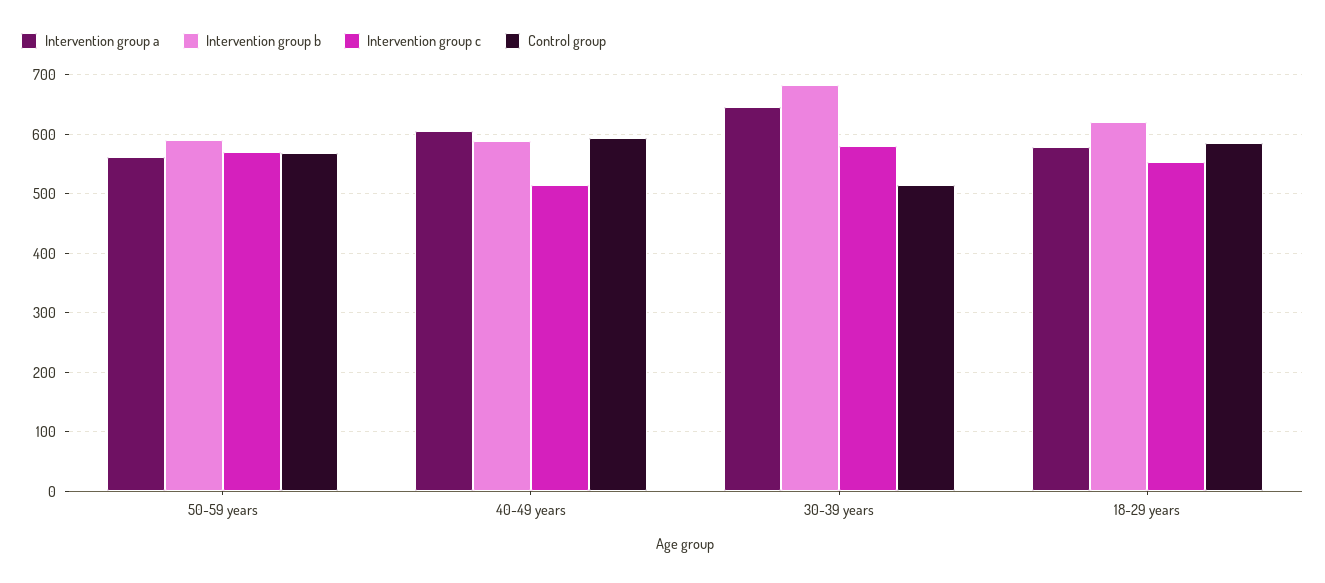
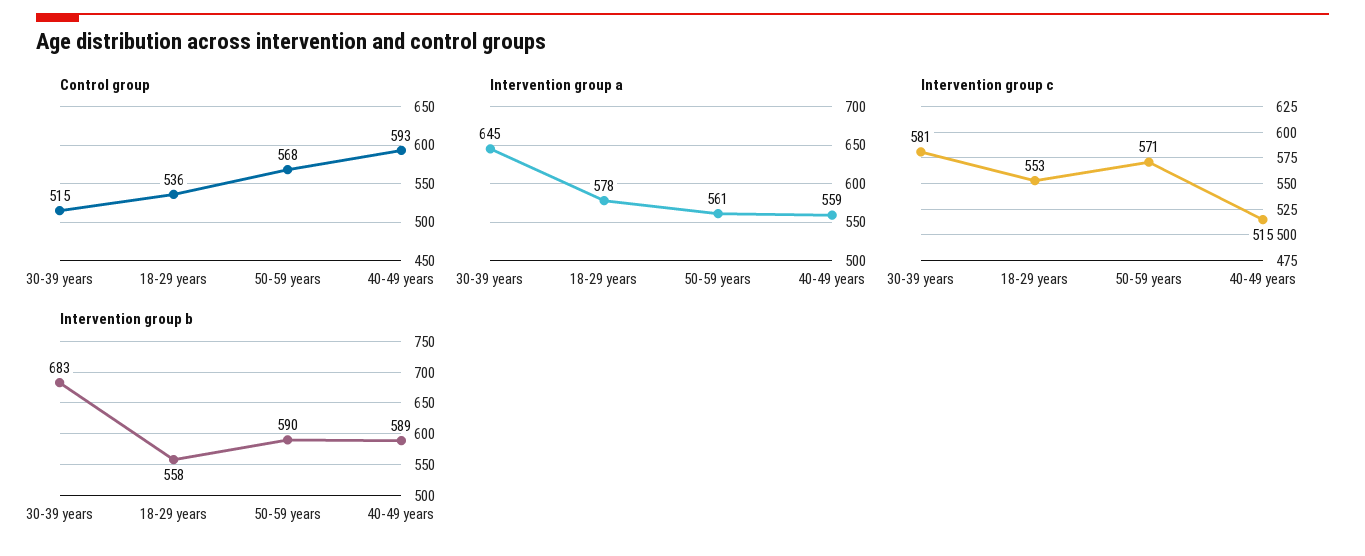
  {
    "Intervention group a": {
      "50-59 years": 561,
-     "40-49 years": 600,
+     "40-49 years": 559,
      "30-39 years": 645,
      "18-29 years": 578
    },
    "Intervention group b": {
      "50-59 years": 590,
      "40-49 years": 589,
      "30-39 years": 683,
-     "18-29 years": 620
+     "18-29 years": 558
    },
    "Intervention group c": {
      "50-59 years": 571,
      "40-49 years": 515,
      "30-39 years": 581,
      "18-29 years": 553
    },
    "Control group": {
      "50-59 years": 568,
      "40-49 years": 593,
      "30-39 years": 515,
-     "18-29 years": 580
+     "18-29 years": 536
    }
  }

